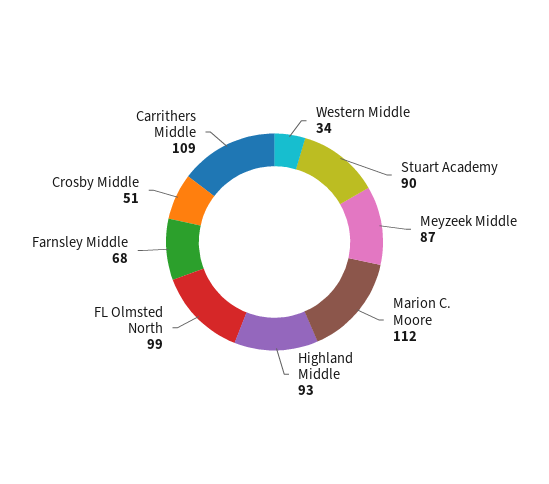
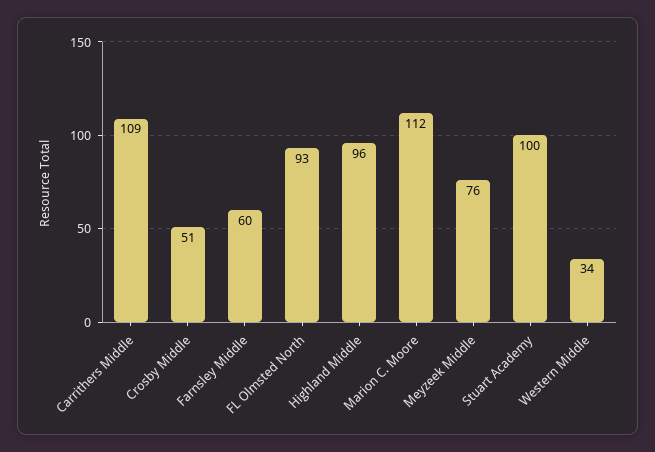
  {
    "Western Middle": 34,
-   "Stuart Academy": 90,
+   "Stuart Academy": 100,
-   "Meyzeek Middle": 87,
+   "Meyzeek Middle": 76,
    "Marion C. Moore": 112,
-   "Highland Middle": 93,
+   "Highland Middle": 96,
-   "FL Olmsted North": 99,
+   "FL Olmsted North": 93,
-   "Farnsley Middle": 68,
+   "Farnsley Middle": 60,
    "Crosby Middle": 51,
    "Carrithers Middle": 109
  }

